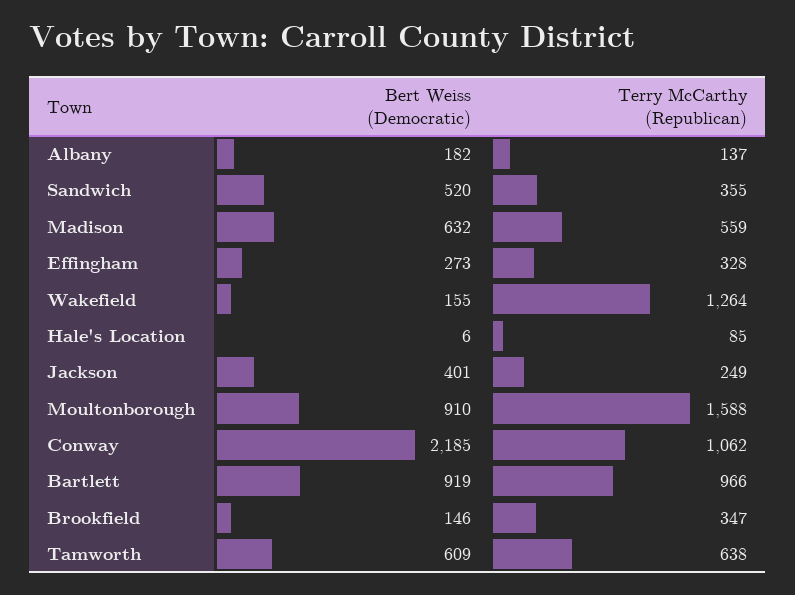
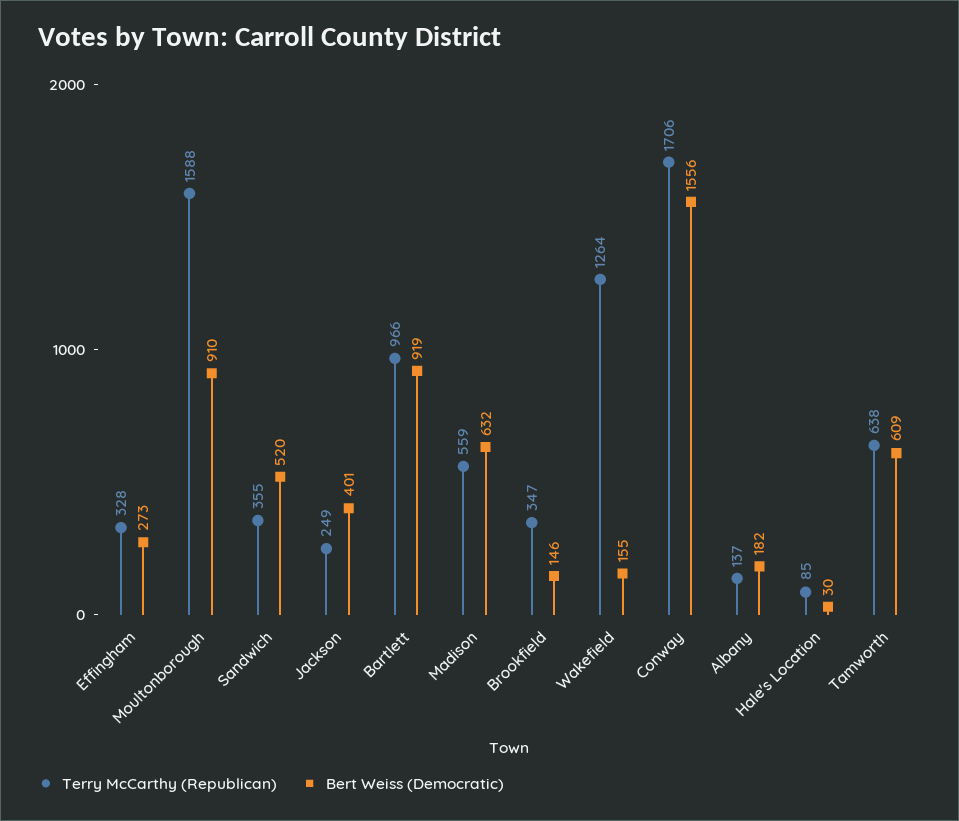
  {
    "Bert Weiss (Democratic)": {
      "Albany": 182,
      "Sandwich": 520,
      "Madison": 632,
      "Effingham": 273,
      "Wakefield": 155,
-     "Hale's Location": 6,
+     "Hale's Location": 30,
      "Jackson": 401,
      "Moultonborough": 910,
-     "Conway": 2185,
+     "Conway": 1556,
      "Bartlett": 919,
      "Brookfield": 146,
      "Tamworth": 609
    },
    "Terry McCarthy (Republican)": {
      "Albany": 137,
      "Sandwich": 355,
      "Madison": 559,
      "Effingham": 328,
      "Wakefield": 1264,
      "Hale's Location": 85,
      "Jackson": 249,
      "Moultonborough": 1588,
-     "Conway": 1062,
+     "Conway": 1706,
      "Bartlett": 966,
      "Brookfield": 347,
      "Tamworth": 638
    }
  }

